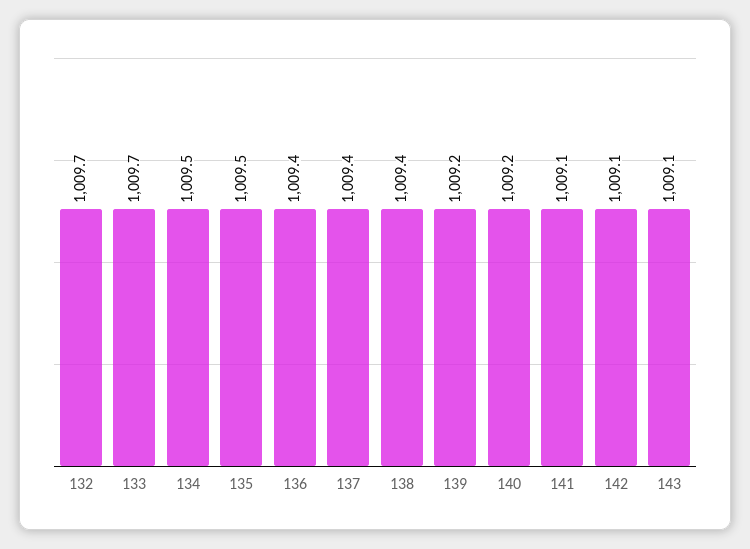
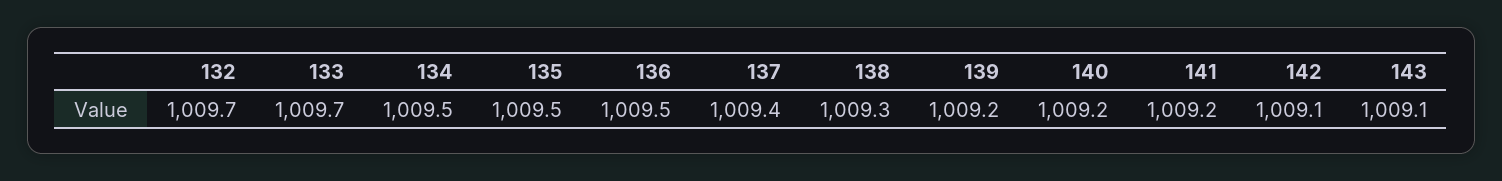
  {
    "132": 1009.7,
    "133": 1009.7,
    "134": 1009.5,
    "135": 1009.5,
-   "136": 1009.4,
+   "136": 1009.5,
    "137": 1009.4,
-   "138": 1009.4,
+   "138": 1009.3,
    "139": 1009.2,
    "140": 1009.2,
-   "141": 1009.1,
+   "141": 1009.2,
    "142": 1009.1,
    "143": 1009.1
  }

